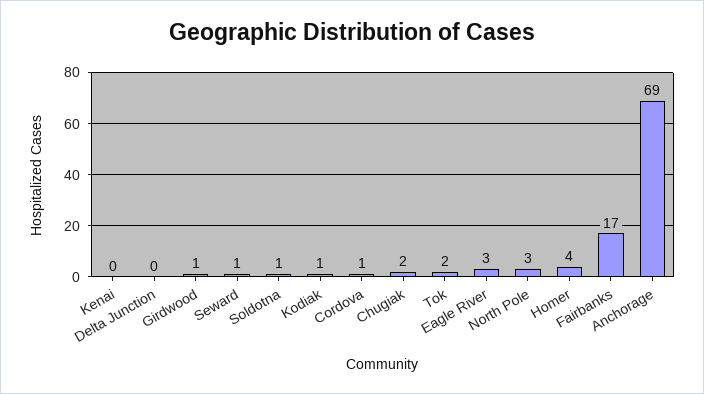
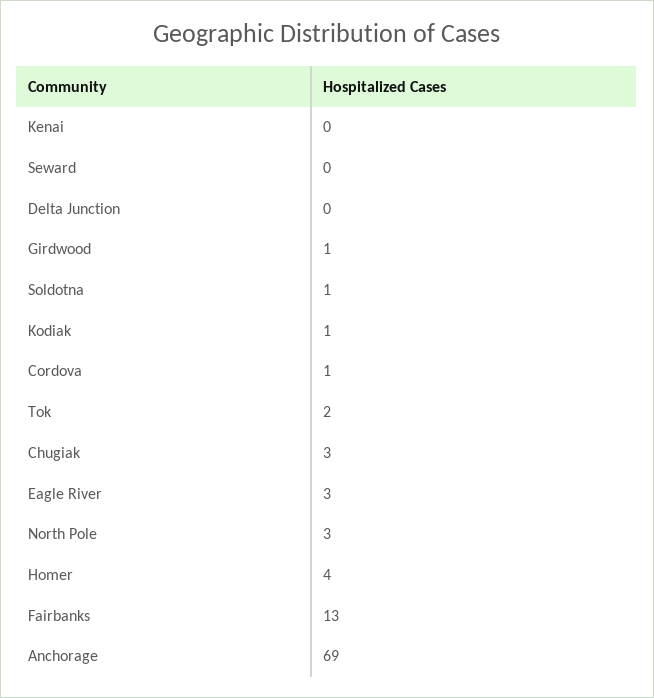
  {
    "Kenai": 0,
    "Delta Junction": 0,
    "Girdwood": 1,
-   "Seward": 1,
+   "Seward": 0,
    "Soldotna": 1,
    "Kodiak": 1,
    "Cordova": 1,
-   "Chugiak": 2,
+   "Chugiak": 3,
    "Tok": 2,
    "Eagle River": 3,
    "North Pole": 3,
    "Homer": 4,
-   "Fairbanks": 17,
+   "Fairbanks": 13,
    "Anchorage": 69
  }

